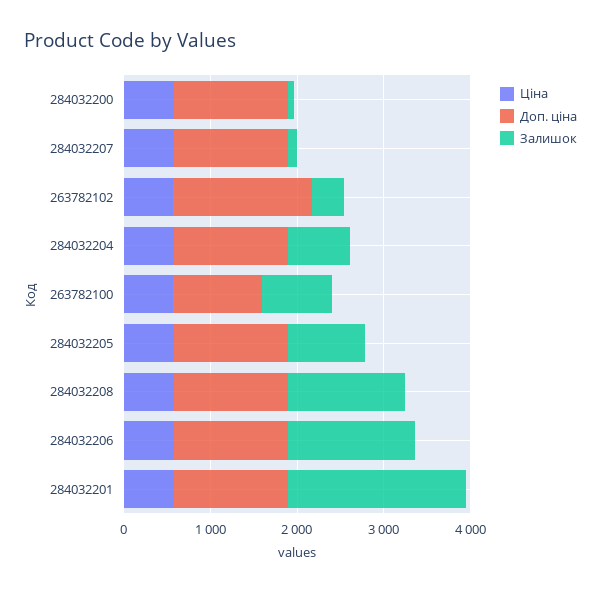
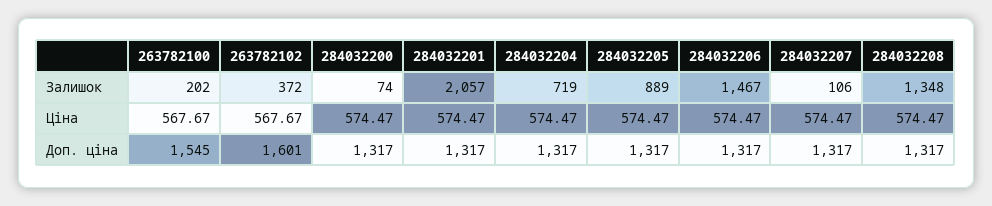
  {
    "Ціна": {
      "284032200": 574.47,
      "284032207": 574.47,
      "263782102": 567.67,
      "284032204": 574.47,
      "263782100": 567.67,
      "284032205": 574.47,
      "284032208": 574.47,
      "284032206": 574.47,
      "284032201": 574.47
    },
    "Доп. ціна": {
      "284032200": 1317,
      "284032207": 1317,
      "263782102": 1601,
      "284032204": 1317,
-     "263782100": 1000,
+     "263782100": 1545,
      "284032205": 1317,
      "284032208": 1317,
      "284032206": 1317,
      "284032201": 1317
    },
    "Залишок": {
      "284032200": 74,
      "284032207": 106,
      "263782102": 372,
      "284032204": 719,
-     "263782100": 800,
+     "263782100": 202,
      "284032205": 889,
      "284032208": 1348,
      "284032206": 1467,
      "284032201": 2057
    }
  }

